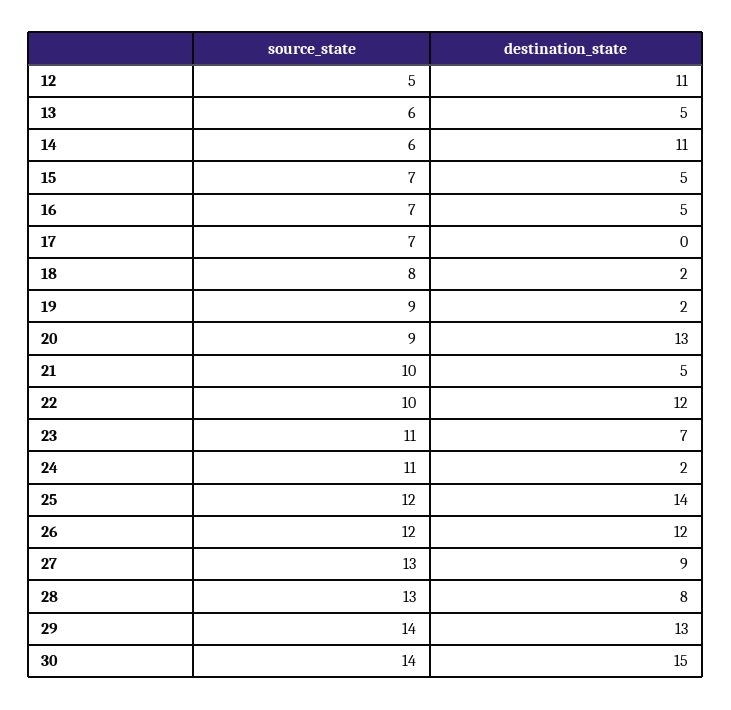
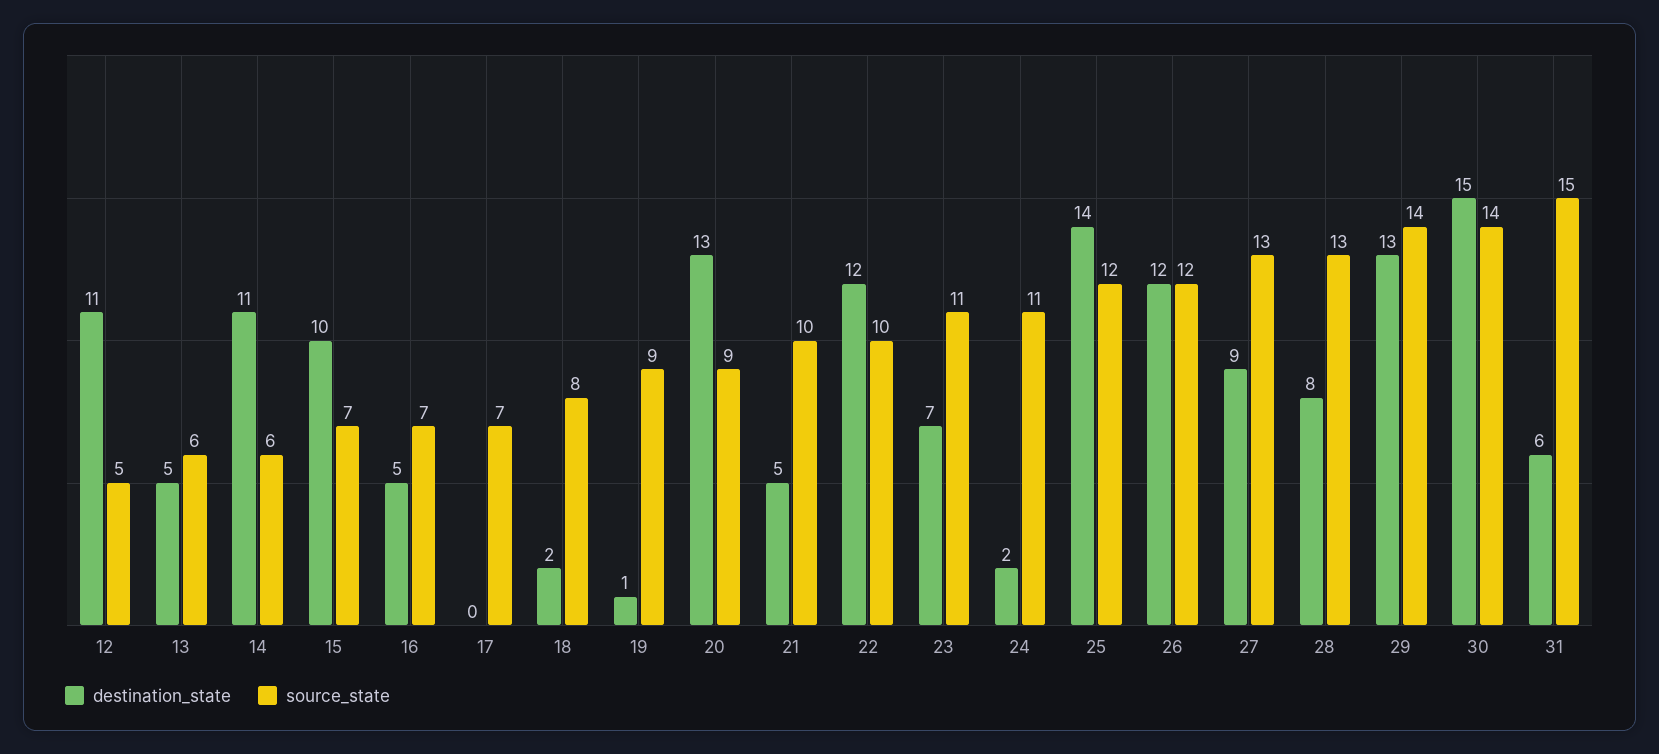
  {
    "source_state": {
      "12": 5,
      "13": 6,
      "14": 6,
      "15": 7,
      "16": 7,
      "17": 7,
      "18": 8,
      "19": 9,
      "20": 9,
      "21": 10,
      "22": 10,
      "23": 11,
      "24": 11,
      "25": 12,
      "26": 12,
      "27": 13,
      "28": 13,
      "29": 14,
-     "30": 14
+     "30": 14,
+     "31": 15
    },
    "destination_state": {
      "12": 11,
      "13": 5,
      "14": 11,
-     "15": 5,
+     "15": 10,
      "16": 5,
      "17": 0,
      "18": 2,
-     "19": 2,
+     "19": 1,
      "20": 13,
      "21": 5,
      "22": 12,
      "23": 7,
      "24": 2,
      "25": 14,
      "26": 12,
      "27": 9,
      "28": 8,
      "29": 13,
-     "30": 15
+     "30": 15,
+     "31": 6
    }
  }

